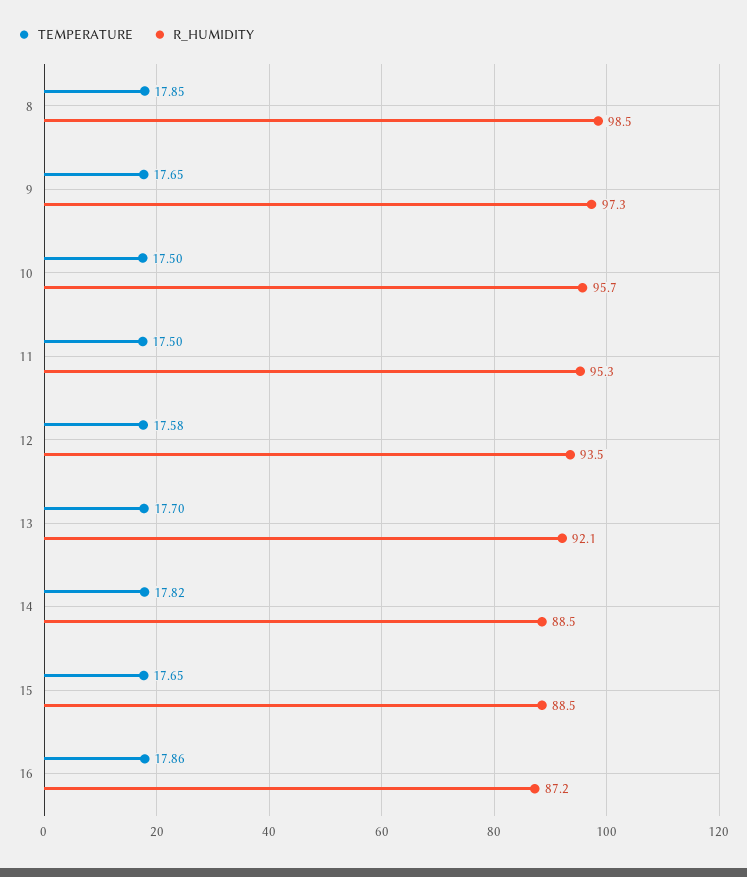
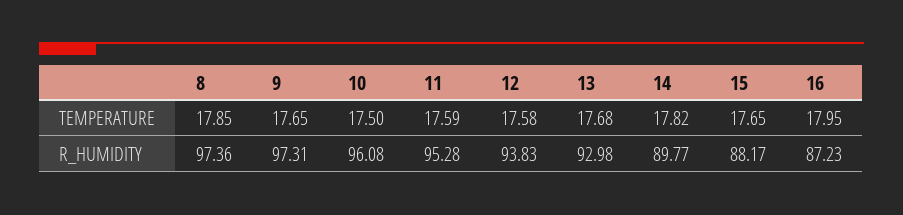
  {
    "TEMPERATURE": {
      "8": 17.85,
      "9": 17.65,
      "10": 17.5,
-     "11": 17.5,
+     "11": 17.59,
      "12": 17.58,
-     "13": 17.7,
+     "13": 17.68,
      "14": 17.82,
      "15": 17.65,
-     "16": 17.86
+     "16": 17.95
    },
    "R_HUMIDITY": {
-     "8": 98.5,
+     "8": 97.36,
      "9": 97.31,
-     "10": 95.7,
+     "10": 96.08,
      "11": 95.28,
-     "12": 93.5,
+     "12": 93.83,
-     "13": 92.1,
+     "13": 92.98,
-     "14": 88.5,
+     "14": 89.77,
-     "15": 88.5,
+     "15": 88.17,
      "16": 87.23
    }
  }

